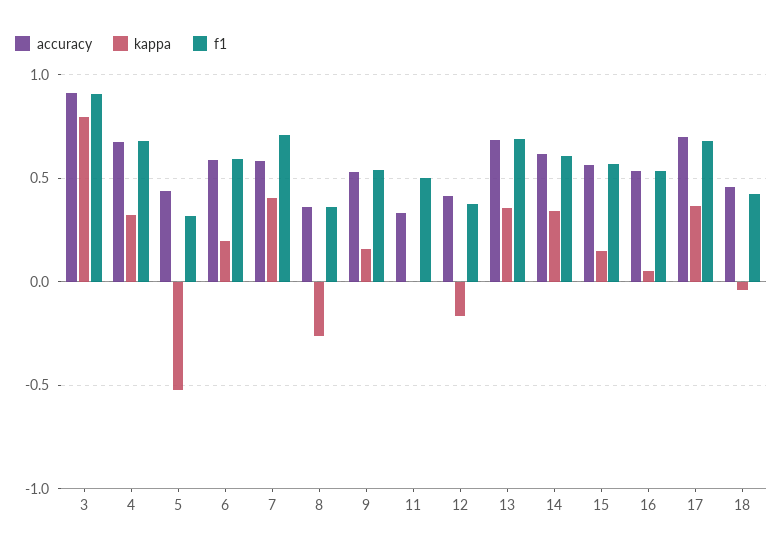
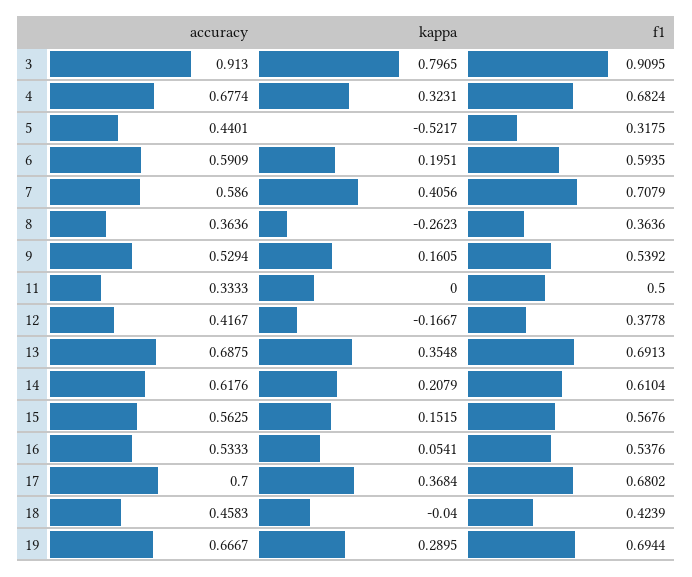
  {
    "accuracy": {
      "3": 0.913,
      "4": 0.6774,
      "5": 0.4401,
      "6": 0.5909,
      "7": 0.586,
      "8": 0.3636,
      "9": 0.5294,
      "11": 0.3333,
      "12": 0.4167,
      "13": 0.6875,
      "14": 0.6176,
      "15": 0.5625,
      "16": 0.5333,
      "17": 0.7,
-     "18": 0.4583
+     "18": 0.4583,
+     "19": 0.6667
    },
    "kappa": {
      "3": 0.7965,
      "4": 0.3231,
      "5": -0.5217,
      "6": 0.1951,
      "7": 0.4056,
      "8": -0.2623,
      "9": 0.1605,
      "11": 0,
      "12": -0.1667,
      "13": 0.3548,
-     "14": 0.35,
+     "14": 0.2079,
      "15": 0.1515,
      "16": 0.0541,
      "17": 0.3684,
-     "18": -0.04
+     "18": -0.04,
+     "19": 0.2895
    },
    "f1": {
      "3": 0.9095,
      "4": 0.6824,
      "5": 0.3175,
      "6": 0.5935,
      "7": 0.7079,
      "8": 0.3636,
      "9": 0.5392,
      "11": 0.5,
      "12": 0.3778,
      "13": 0.6913,
      "14": 0.6104,
      "15": 0.5676,
      "16": 0.5376,
      "17": 0.6802,
-     "18": 0.4239
+     "18": 0.4239,
+     "19": 0.6944
    }
  }

